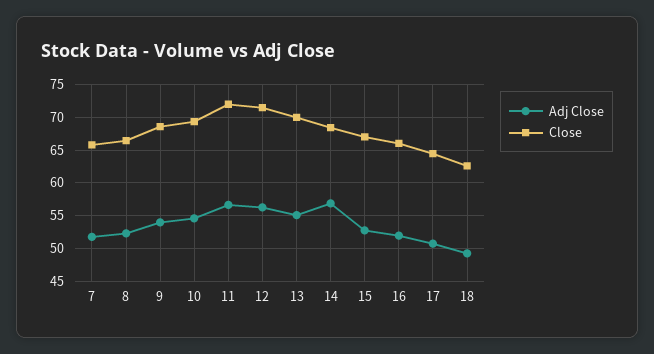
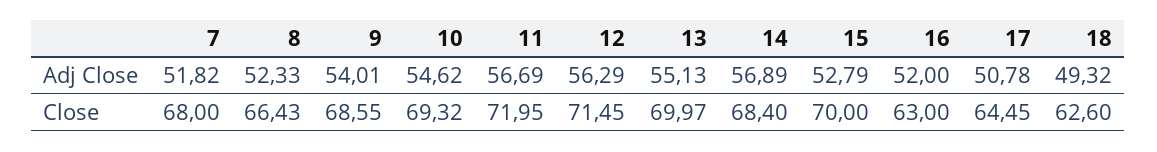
  {
    "Adj Close": {
      "7": 51.82,
      "8": 52.33,
      "9": 54.01,
      "10": 54.62,
      "11": 56.69,
      "12": 56.29,
      "13": 55.13,
      "14": 56.89,
      "15": 52.79,
      "16": 52,
      "17": 50.78,
      "18": 49.32
    },
    "Close": {
-     "7": 66,
+     "7": 68,
      "8": 66.43,
      "9": 68.55,
      "10": 69.32,
      "11": 71.95,
      "12": 71.45,
      "13": 69.97,
      "14": 68.4,
-     "15": 67,
+     "15": 70,
-     "16": 66,
+     "16": 63,
      "17": 64.45,
      "18": 62.6
    }
  }

